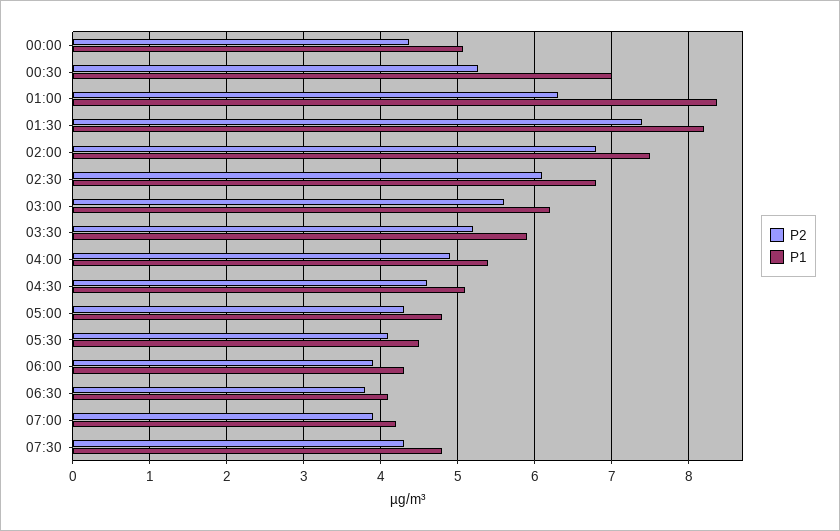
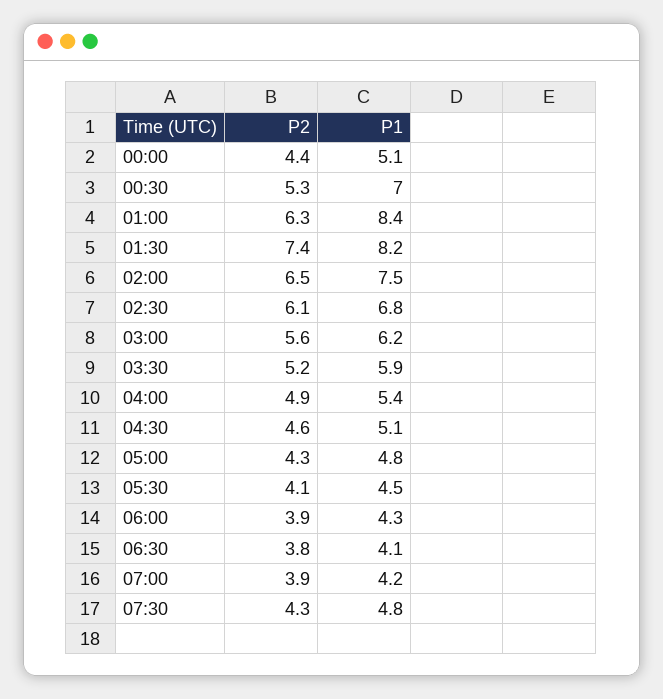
  {
    "P2": {
      "00:00": 4.4,
      "00:30": 5.3,
      "01:00": 6.3,
      "01:30": 7.4,
-     "02:00": 6.8,
+     "02:00": 6.5,
      "02:30": 6.1,
      "03:00": 5.6,
      "03:30": 5.2,
      "04:00": 4.9,
      "04:30": 4.6,
      "05:00": 4.3,
      "05:30": 4.1,
      "06:00": 3.9,
      "06:30": 3.8,
      "07:00": 3.9,
      "07:30": 4.3
    },
    "P1": {
      "00:00": 5.1,
      "00:30": 7,
      "01:00": 8.4,
      "01:30": 8.2,
      "02:00": 7.5,
      "02:30": 6.8,
      "03:00": 6.2,
      "03:30": 5.9,
      "04:00": 5.4,
      "04:30": 5.1,
      "05:00": 4.8,
      "05:30": 4.5,
      "06:00": 4.3,
      "06:30": 4.1,
      "07:00": 4.2,
      "07:30": 4.8
    }
  }

